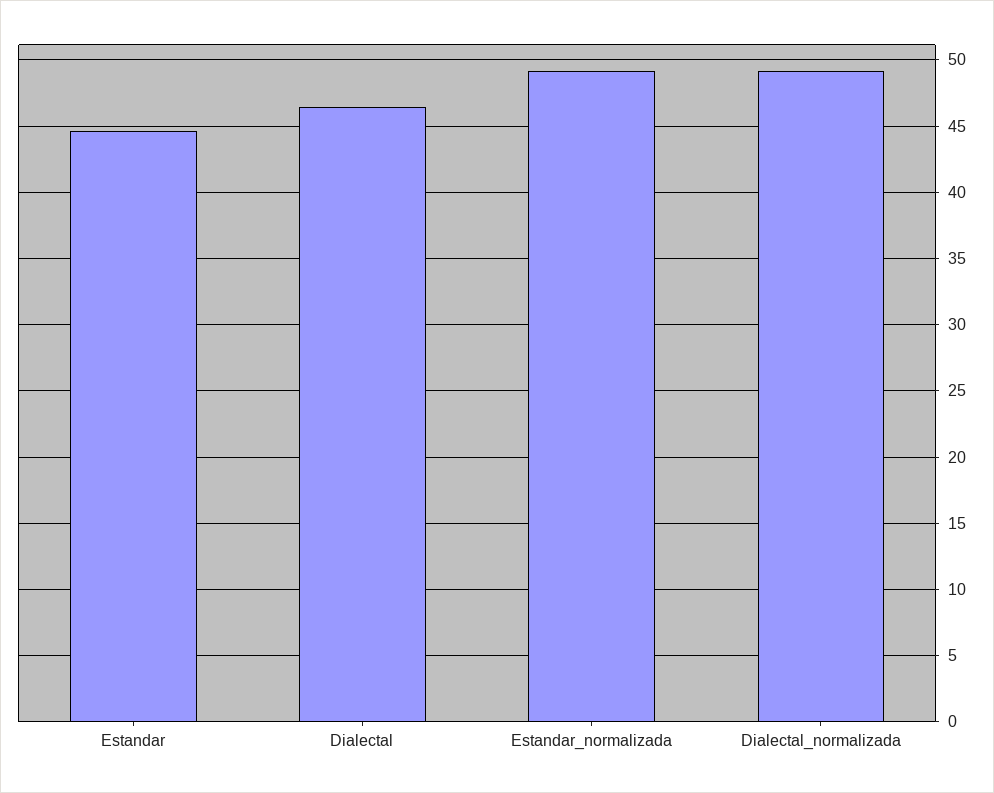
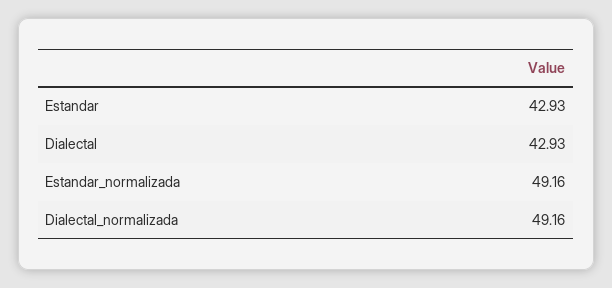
  {
-   "Estandar": 44.5,
+   "Estandar": 42.93,
-   "Dialectal": 46.5,
+   "Dialectal": 42.93,
    "Estandar_normalizada": 49.16,
    "Dialectal_normalizada": 49.16
  }

